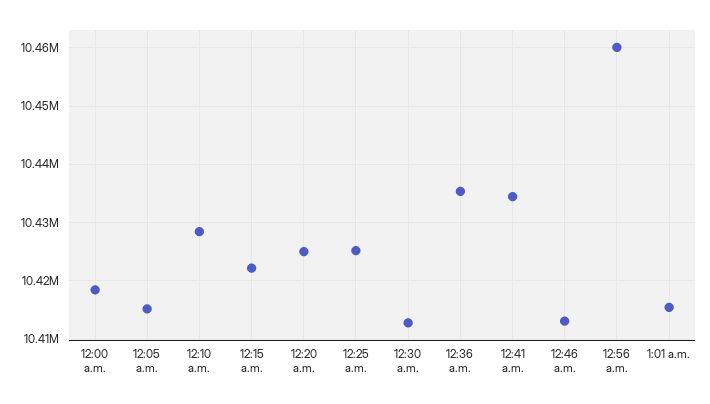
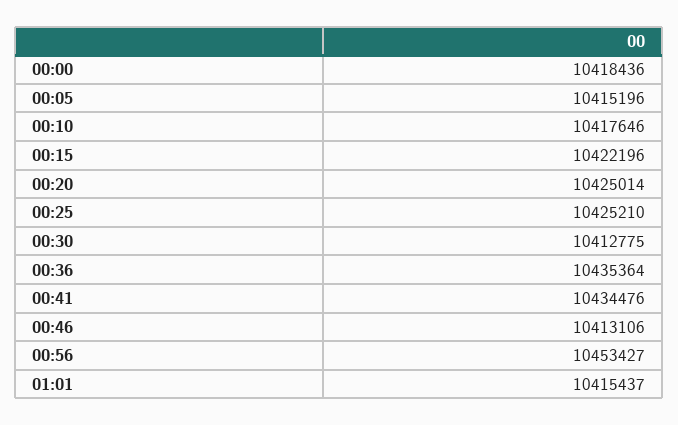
  {
    "12:00 a.m.": 10418436,
    "12:05 a.m.": 10415196,
-   "12:10 a.m.": 10428000,
+   "12:10 a.m.": 10417646,
    "12:15 a.m.": 10422196,
    "12:20 a.m.": 10425014,
    "12:25 a.m.": 10425210,
    "12:30 a.m.": 10412775,
    "12:36 a.m.": 10435364,
    "12:41 a.m.": 10434476,
    "12:46 a.m.": 10413106,
-   "12:56 a.m.": 10460000,
+   "12:56 a.m.": 10453427,
    "1:01 a.m.": 10415437
  }

